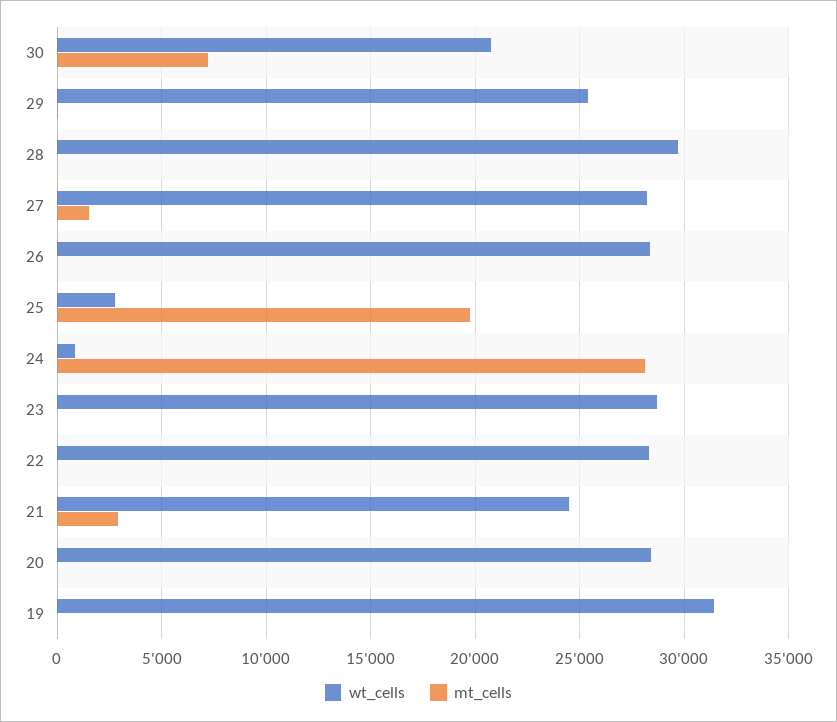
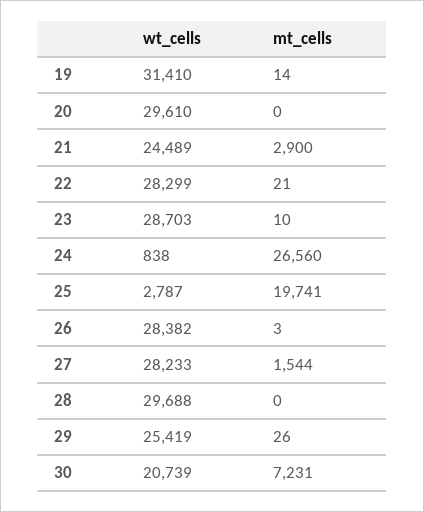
  {
    "wt_cells": {
      "30": 20739,
      "29": 25419,
      "28": 29688,
      "27": 28233,
      "26": 28382,
      "25": 2787,
      "24": 838,
      "23": 28703,
      "22": 28299,
      "21": 24489,
-     "20": 28500,
+     "20": 29610,
      "19": 31410
    },
    "mt_cells": {
      "30": 7231,
      "29": 26,
      "28": 0,
      "27": 1544,
      "26": 3,
      "25": 19741,
-     "24": 28000,
+     "24": 26560,
      "23": 10,
      "22": 21,
      "21": 2900,
      "20": 0,
      "19": 14
    }
  }

